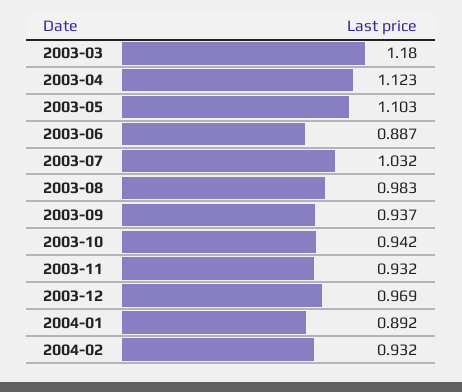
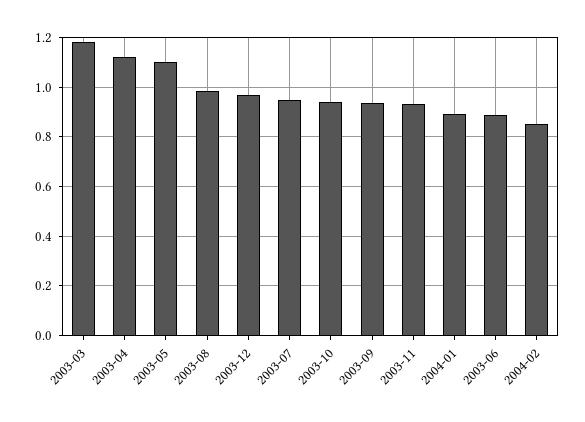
  {
    "2003-03": 1.18,
    "2003-04": 1.123,
    "2003-05": 1.103,
    "2003-06": 0.887,
-   "2003-07": 1.032,
+   "2003-07": 0.95,
    "2003-08": 0.983,
    "2003-09": 0.937,
    "2003-10": 0.942,
    "2003-11": 0.932,
    "2003-12": 0.969,
    "2004-01": 0.892,
-   "2004-02": 0.932
+   "2004-02": 0.85
  }

